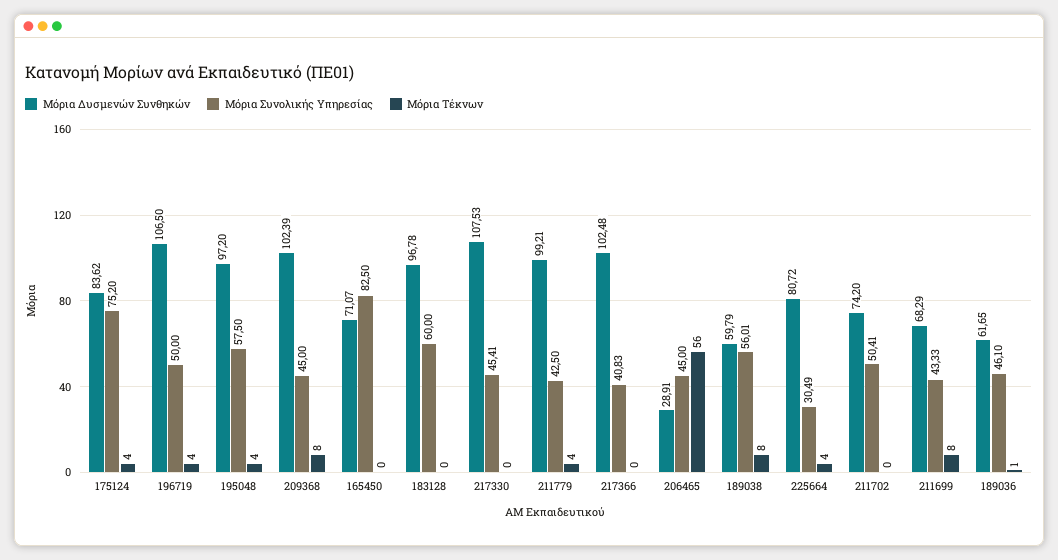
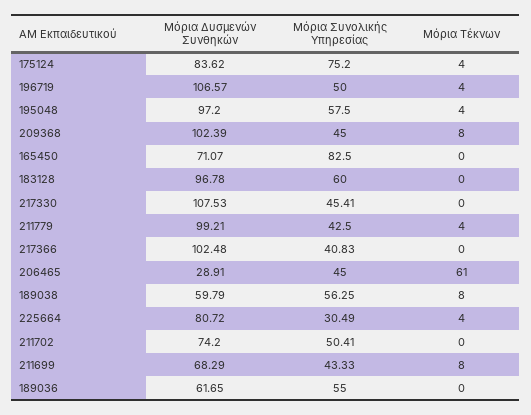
  {
    "Μόρια Δυσμενών Συνθηκών": {
      "175124": 83.62,
-     "196719": 106.5,
+     "196719": 106.57,
      "195048": 97.2,
      "209368": 102.39,
      "165450": 71.07,
      "183128": 96.78,
      "217330": 107.53,
      "211779": 99.21,
      "217366": 102.48,
      "206465": 28.91,
      "189038": 59.79,
      "225664": 80.72,
      "211702": 74.2,
      "211699": 68.29,
      "189036": 61.65
    },
    "Μόρια Συνολικής Υπηρεσίας": {
      "175124": 75.2,
      "196719": 50,
      "195048": 57.5,
      "209368": 45,
      "165450": 82.5,
      "183128": 60,
      "217330": 45.41,
      "211779": 42.5,
      "217366": 40.83,
      "206465": 45,
-     "189038": 56.01,
+     "189038": 56.25,
      "225664": 30.49,
      "211702": 50.41,
      "211699": 43.33,
-     "189036": 46.1
+     "189036": 55
    },
    "Μόρια Τέκνων": {
      "175124": 4,
      "196719": 4,
      "195048": 4,
      "209368": 8,
      "165450": 0,
      "183128": 0,
      "217330": 0,
      "211779": 4,
      "217366": 0,
-     "206465": 56,
+     "206465": 61,
      "189038": 8,
      "225664": 4,
      "211702": 0,
      "211699": 8,
-     "189036": 1
+     "189036": 0
    }
  }

